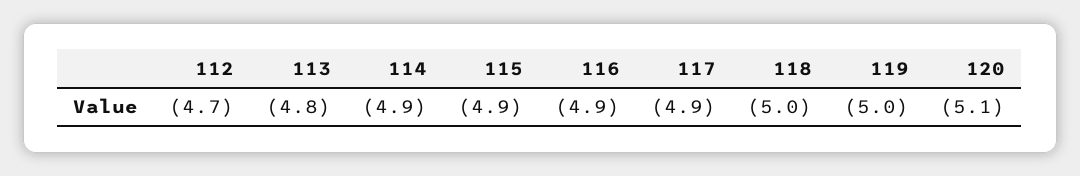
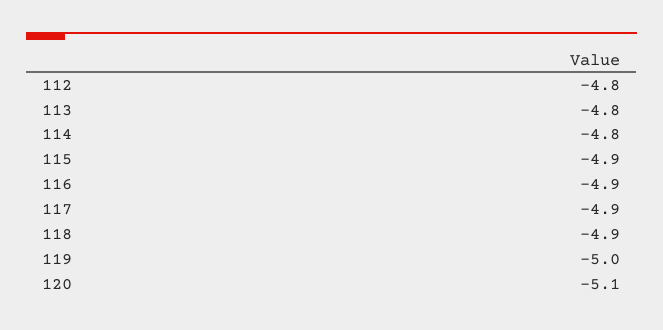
  {
-   "112": -4.7,
+   "112": -4.8,
    "113": -4.8,
-   "114": -4.9,
+   "114": -4.8,
    "115": -4.9,
    "116": -4.9,
    "117": -4.9,
-   "118": -5,
+   "118": -4.9,
    "119": -5,
    "120": -5.1
  }

